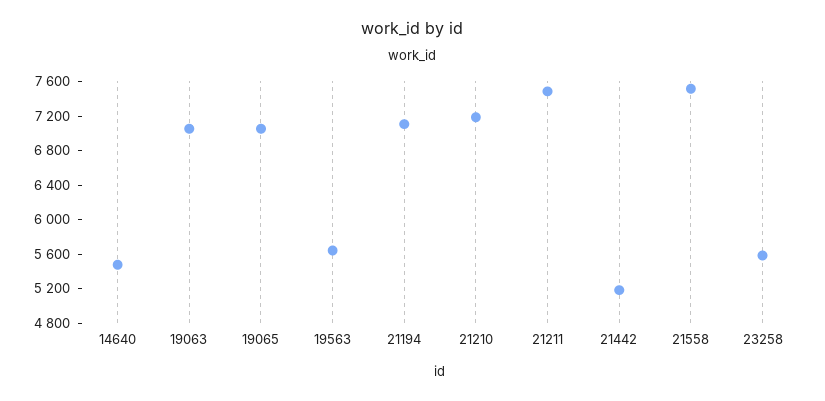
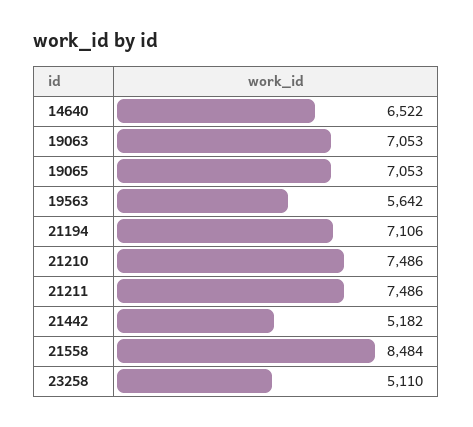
  {
-   "14640": 5500,
+   "14640": 6522,
    "19063": 7053,
    "19065": 7053,
    "19563": 5642,
    "21194": 7106,
-   "21210": 7200,
+   "21210": 7486,
    "21211": 7486,
    "21442": 5182,
-   "21558": 7500,
+   "21558": 8484,
-   "23258": 5600
+   "23258": 5110
  }

